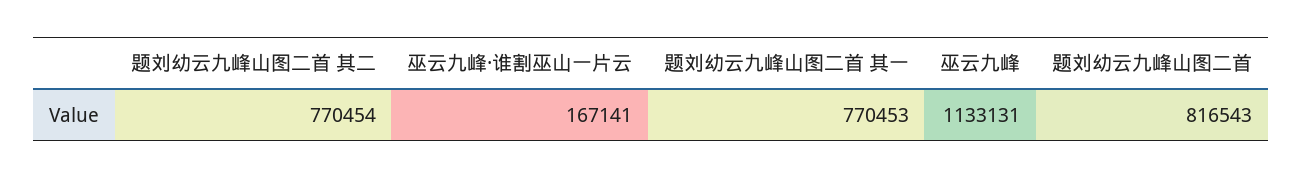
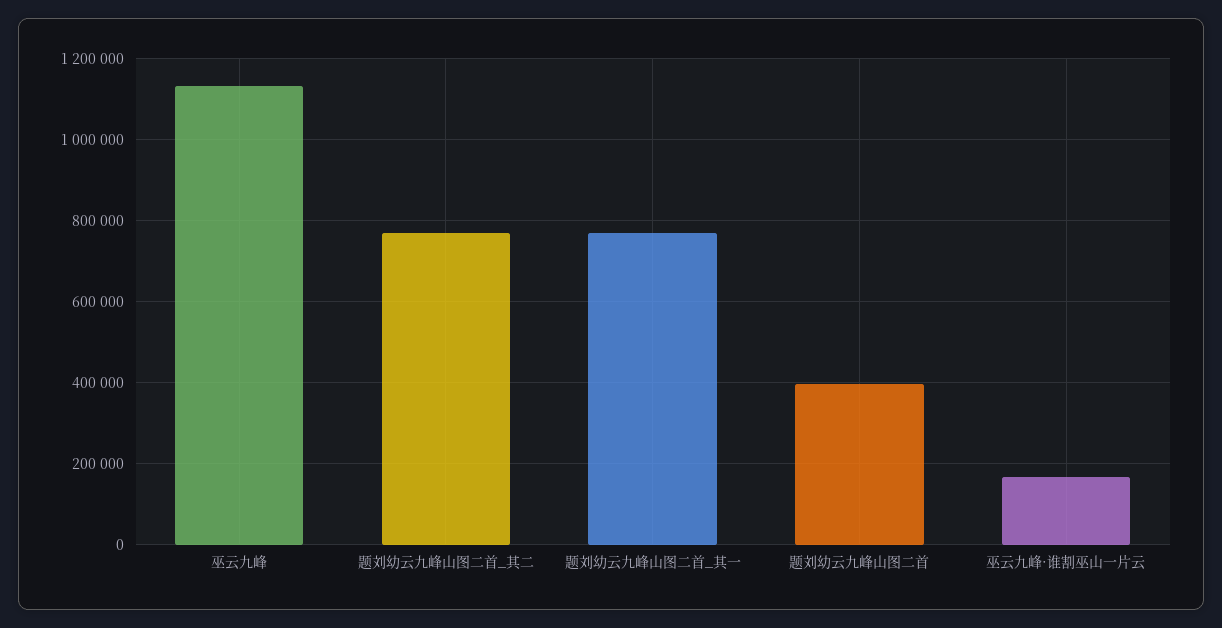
  {
    "题刘幼云九峰山图二首 其二": 770454,
    "巫云九峰·谁割巫山一片云": 167141,
    "题刘幼云九峰山图二首 其一": 770453,
    "巫云九峰": 1133131,
-   "题刘幼云九峰山图二首": 816543
+   "题刘幼云九峰山图二首": 400000
  }

